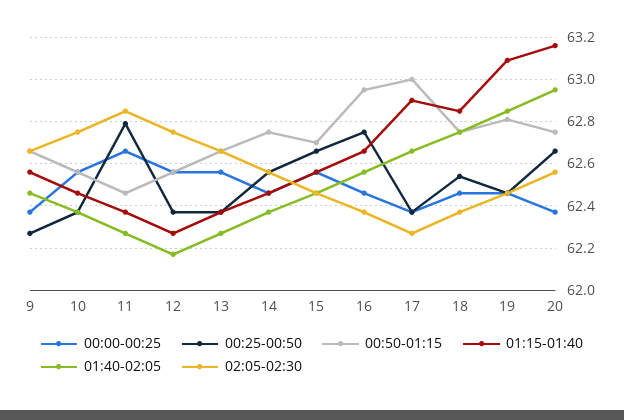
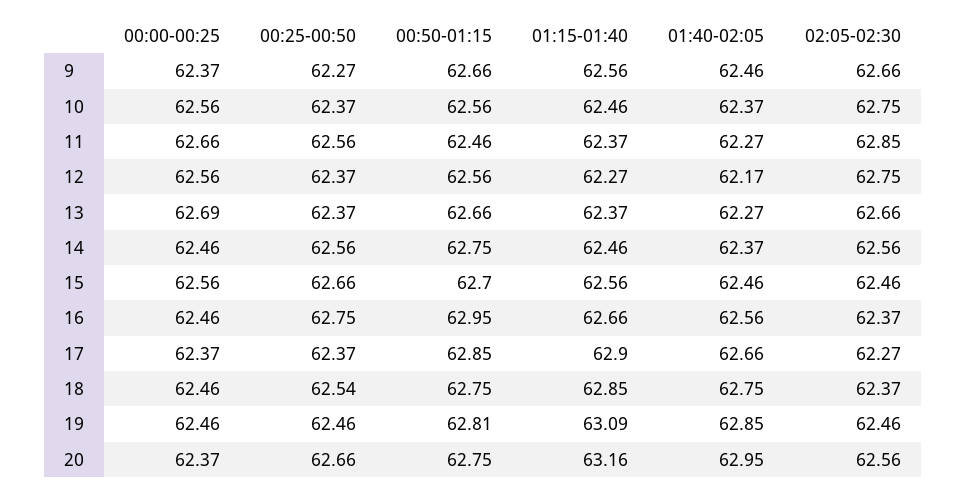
  {
    "00:00-00:25": {
      "9": 62.37,
      "10": 62.56,
      "11": 62.66,
      "12": 62.56,
-     "13": 62.55,
+     "13": 62.69,
      "14": 62.46,
      "15": 62.56,
      "16": 62.46,
      "17": 62.37,
      "18": 62.46,
      "19": 62.46,
      "20": 62.37
    },
    "00:25-00:50": {
      "9": 62.27,
      "10": 62.37,
-     "11": 62.8,
+     "11": 62.56,
      "12": 62.37,
      "13": 62.37,
      "14": 62.56,
      "15": 62.66,
      "16": 62.75,
      "17": 62.37,
      "18": 62.54,
      "19": 62.46,
      "20": 62.66
    },
    "00:50-01:15": {
      "9": 62.66,
      "10": 62.56,
      "11": 62.46,
      "12": 62.56,
      "13": 62.66,
      "14": 62.75,
      "15": 62.7,
      "16": 62.95,
-     "17": 63,
+     "17": 62.85,
      "18": 62.75,
      "19": 62.81,
      "20": 62.75
    },
    "01:15-01:40": {
      "9": 62.56,
      "10": 62.46,
      "11": 62.37,
      "12": 62.27,
      "13": 62.37,
      "14": 62.46,
      "15": 62.56,
      "16": 62.66,
      "17": 62.9,
      "18": 62.85,
      "19": 63.09,
      "20": 63.16
    },
    "01:40-02:05": {
      "9": 62.46,
      "10": 62.37,
      "11": 62.27,
      "12": 62.17,
      "13": 62.27,
      "14": 62.37,
      "15": 62.46,
      "16": 62.56,
      "17": 62.66,
      "18": 62.75,
      "19": 62.85,
      "20": 62.95
    },
    "02:05-02:30": {
      "9": 62.66,
      "10": 62.75,
      "11": 62.85,
      "12": 62.75,
      "13": 62.66,
      "14": 62.56,
      "15": 62.46,
      "16": 62.37,
      "17": 62.27,
      "18": 62.37,
      "19": 62.46,
      "20": 62.56
    }
  }

